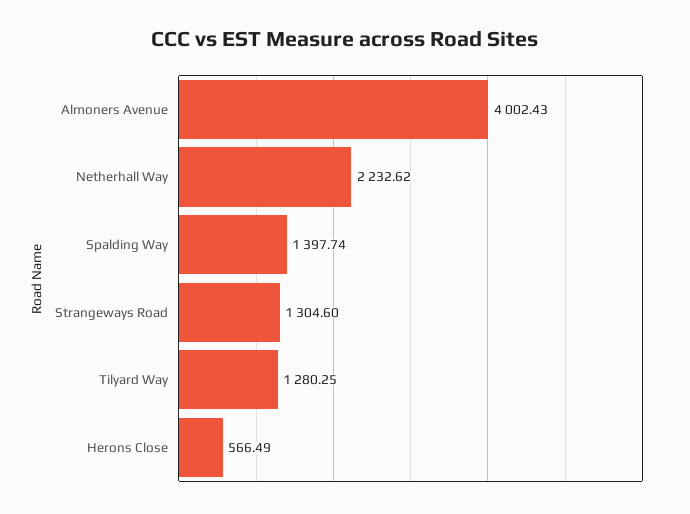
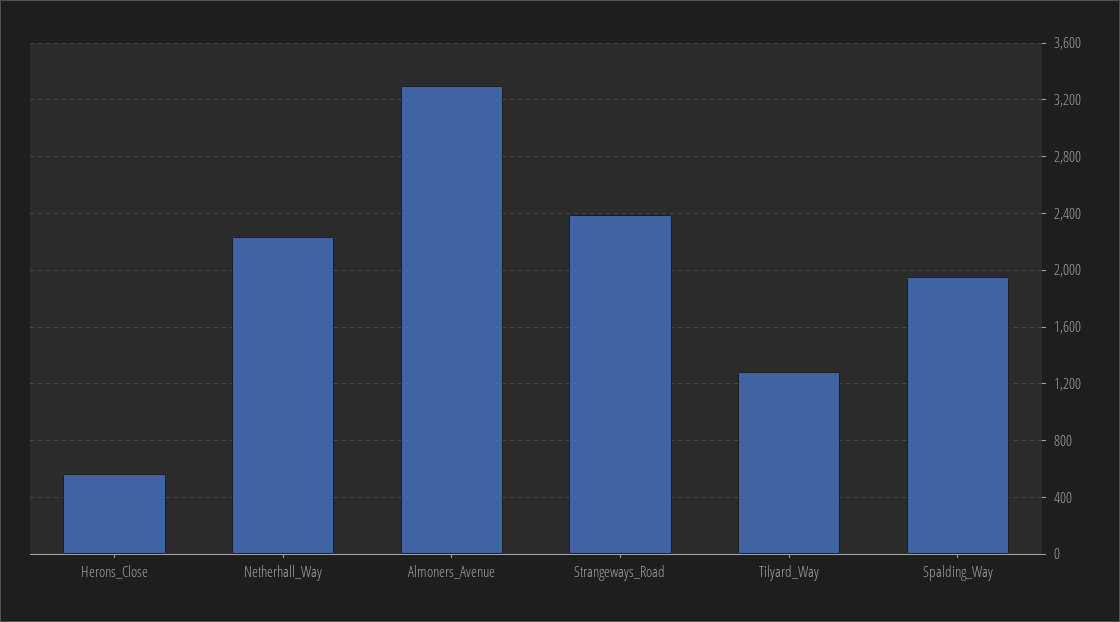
  {
-   "Almoners Avenue": 4002.43,
+   "Almoners Avenue": 3300,
    "Netherhall Way": 2232.62,
-   "Spalding Way": 1397.74,
+   "Spalding Way": 1950,
-   "Strangeways Road": 1304.6,
+   "Strangeways Road": 2400,
    "Tilyard Way": 1280.25,
    "Herons Close": 566.49
  }

